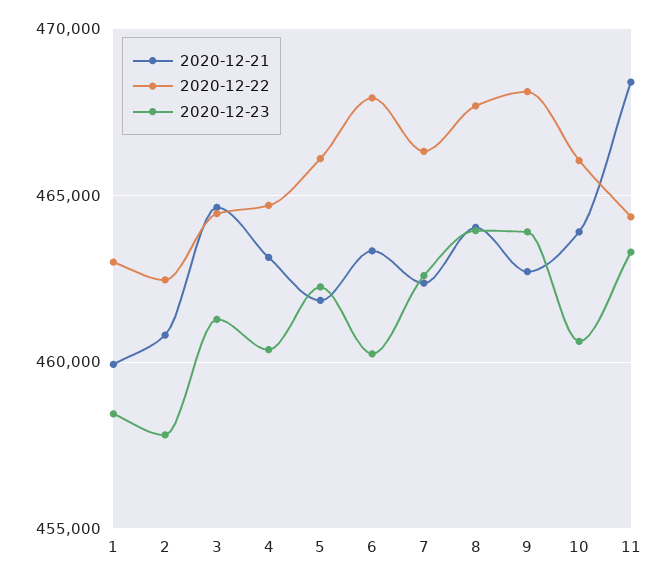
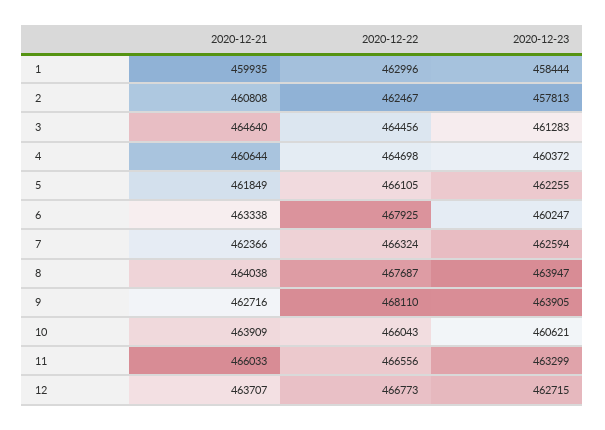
  {
    "2020-12-21": {
      "1": 459935,
      "2": 460808,
      "3": 464640,
-     "4": 463000,
+     "4": 460644,
      "5": 461849,
      "6": 463338,
      "7": 462366,
      "8": 464038,
      "9": 462716,
      "10": 463909,
-     "11": 468500
+     "11": 466033,
+     "12": 463707
    },
    "2020-12-22": {
      "1": 462996,
      "2": 462467,
      "3": 464456,
      "4": 464698,
      "5": 466105,
      "6": 467925,
      "7": 466324,
      "8": 467687,
      "9": 468110,
      "10": 466043,
-     "11": 464500
+     "11": 466556,
+     "12": 466773
    },
    "2020-12-23": {
      "1": 458444,
      "2": 457813,
      "3": 461283,
      "4": 460372,
      "5": 462255,
      "6": 460247,
      "7": 462594,
      "8": 463947,
      "9": 463905,
      "10": 460621,
-     "11": 463299
+     "11": 463299,
+     "12": 462715
    }
  }

